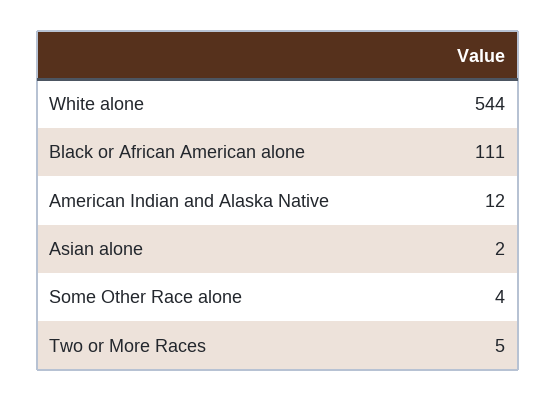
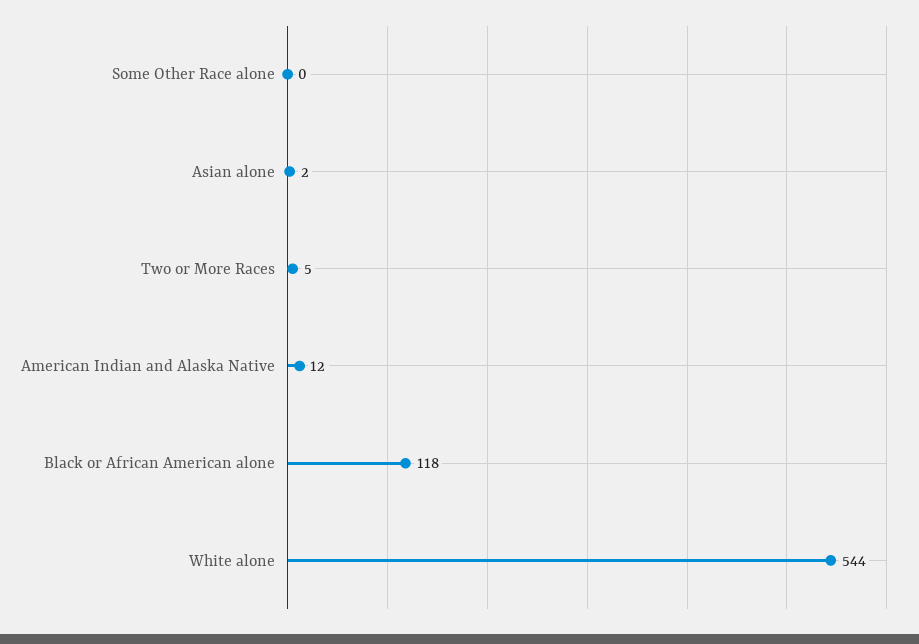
  {
    "White alone": 544,
-   "Black or African American alone": 111,
+   "Black or African American alone": 118,
    "American Indian and Alaska Native": 12,
    "Asian alone": 2,
-   "Some Other Race alone": 4,
+   "Some Other Race alone": 0,
    "Two or More Races": 5
  }

